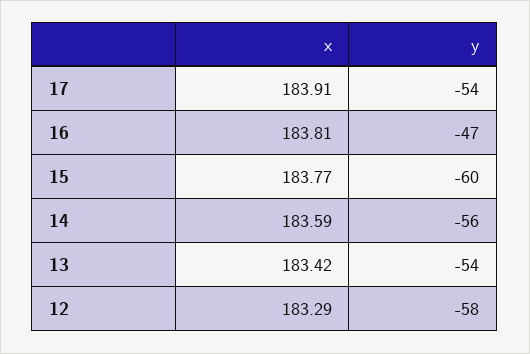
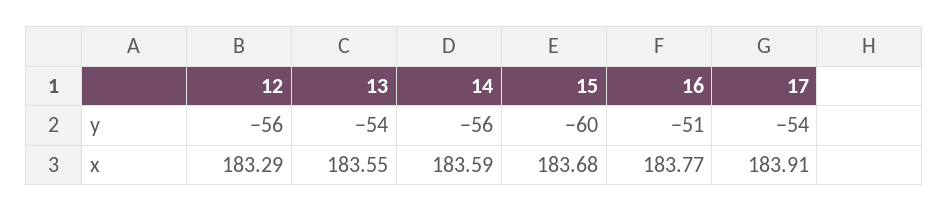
  {
    "x": {
      "17": 183.91,
-     "16": 183.81,
+     "16": 183.77,
-     "15": 183.77,
+     "15": 183.68,
      "14": 183.59,
-     "13": 183.42,
+     "13": 183.55,
      "12": 183.29
    },
    "y": {
      "17": -54,
-     "16": -47,
+     "16": -51,
      "15": -60,
      "14": -56,
      "13": -54,
-     "12": -58
+     "12": -56
    }
  }

